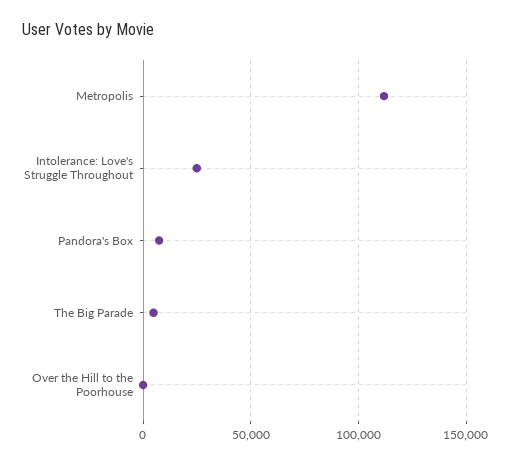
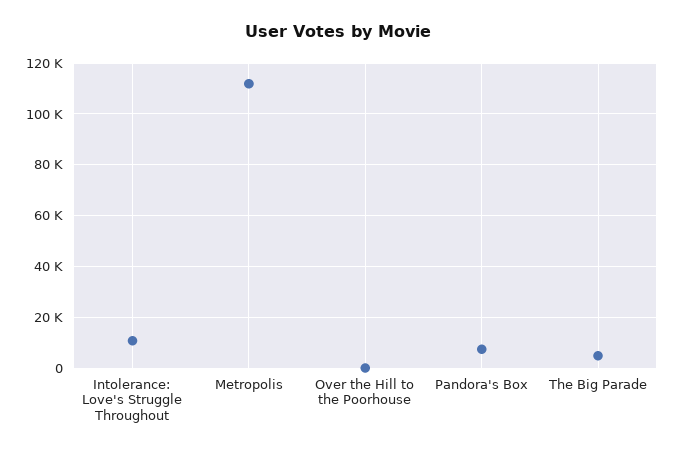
  {
    "Metropolis": 112500,
-   "Intolerance: Love's Struggle Throughout": 25000,
+   "Intolerance: Love's Struggle Throughout": 10000,
    "Pandora's Box": 7500,
    "The Big Parade": 5000,
    "Over the Hill to the Poorhouse": 0
  }

